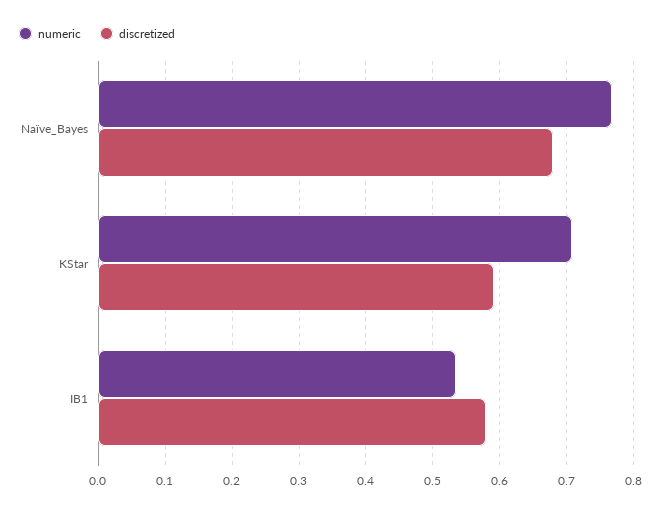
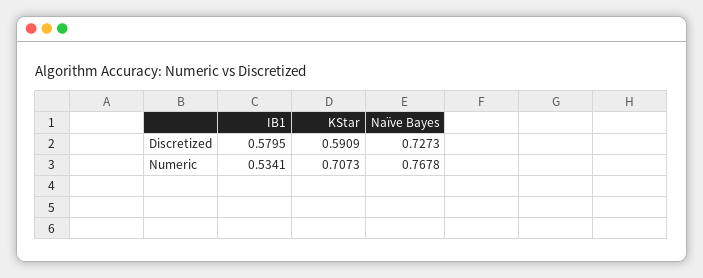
  {
    "numeric": {
      "Naïve_Bayes": 0.7678,
      "KStar": 0.7073,
      "IB1": 0.5341
    },
    "discretized": {
-     "Naïve_Bayes": 0.68,
+     "Naïve_Bayes": 0.7273,
      "KStar": 0.5909,
      "IB1": 0.5795
    }
  }

